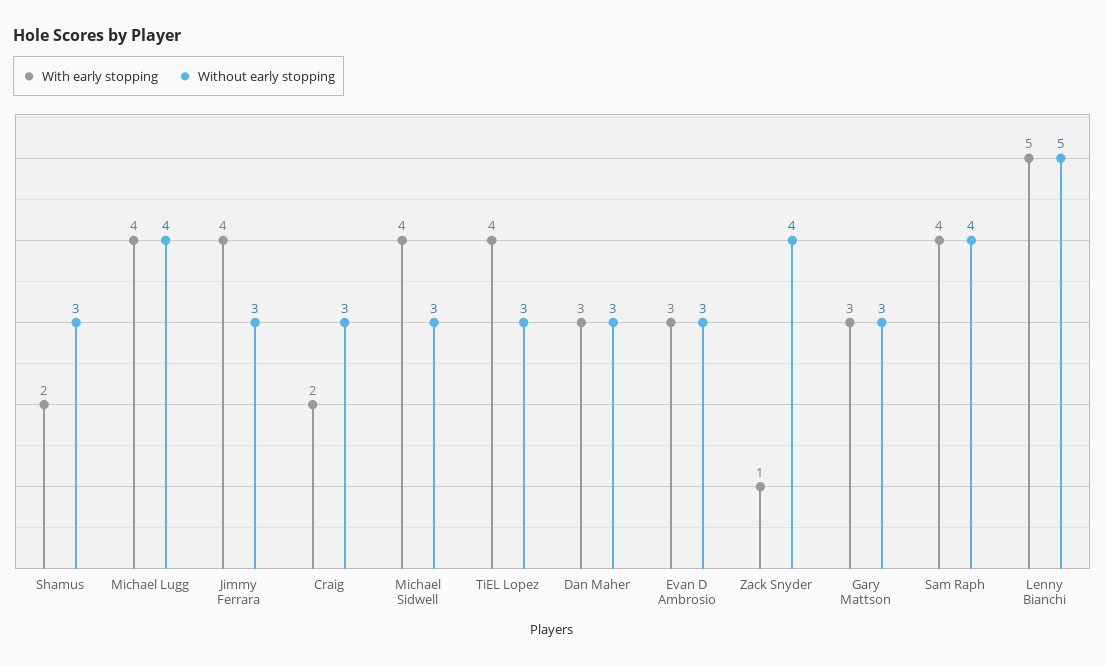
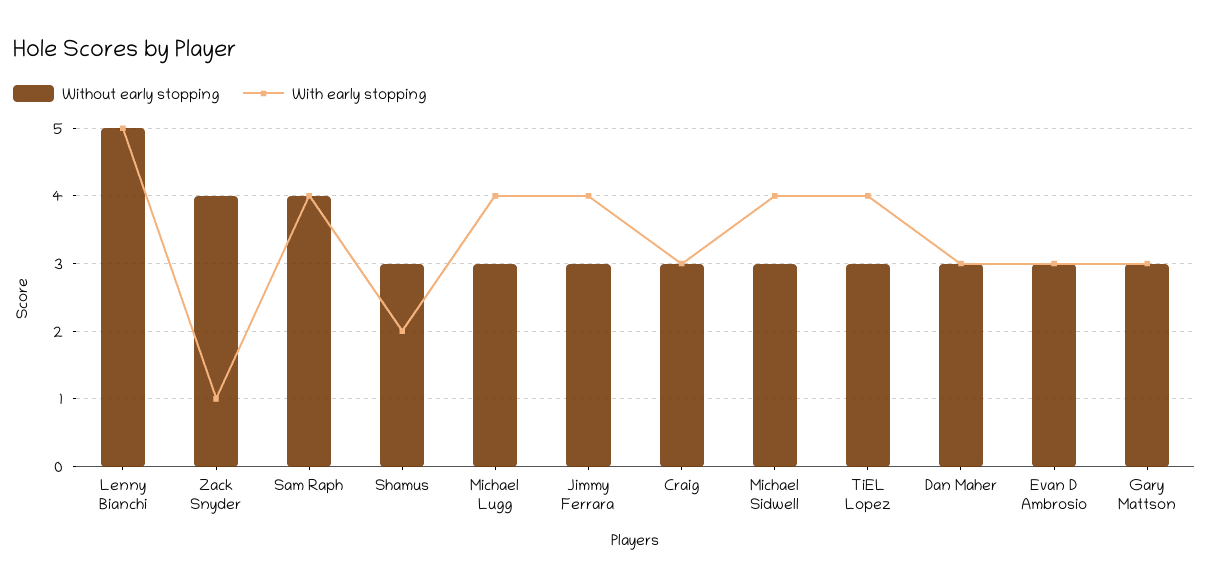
  {
    "With early stopping": {
      "Shamus": 2,
      "Michael Lugg": 4,
      "Jimmy Ferrara": 4,
-     "Craig": 2,
+     "Craig": 3,
      "Michael Sidwell": 4,
      "TiEL Lopez": 4,
      "Dan Maher": 3,
      "Evan D Ambrosio": 3,
      "Zack Snyder": 1,
      "Gary Mattson": 3,
      "Sam Raph": 4,
      "Lenny Bianchi": 5
    },
    "Without early stopping": {
      "Shamus": 3,
-     "Michael Lugg": 4,
+     "Michael Lugg": 3,
      "Jimmy Ferrara": 3,
      "Craig": 3,
      "Michael Sidwell": 3,
      "TiEL Lopez": 3,
      "Dan Maher": 3,
      "Evan D Ambrosio": 3,
      "Zack Snyder": 4,
      "Gary Mattson": 3,
      "Sam Raph": 4,
      "Lenny Bianchi": 5
    }
  }

